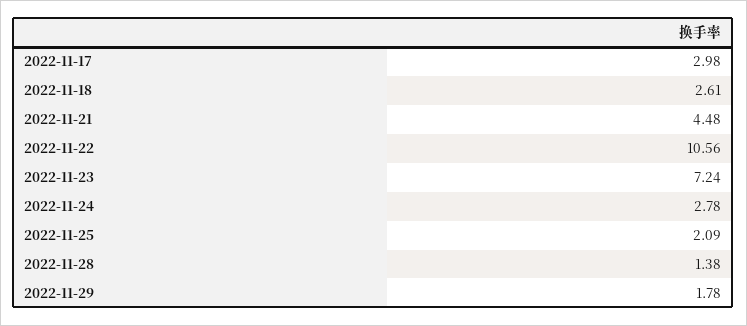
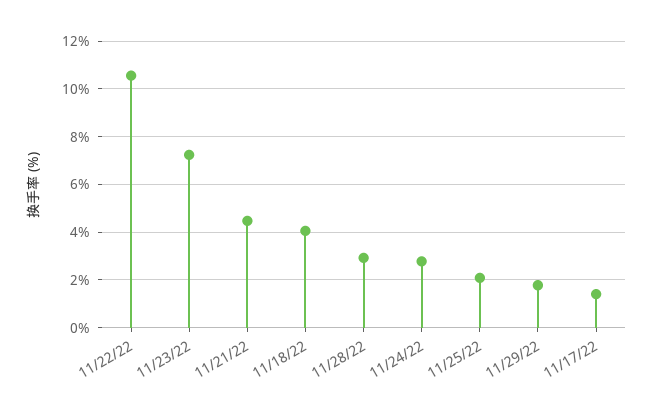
  {
-   "2022-11-17": 2.98,
+   "2022-11-17": 1.5,
-   "2022-11-18": 2.61,
+   "2022-11-18": 4,
    "2022-11-21": 4.48,
    "2022-11-22": 10.56,
    "2022-11-23": 7.24,
    "2022-11-24": 2.78,
    "2022-11-25": 2.09,
-   "2022-11-28": 1.38,
+   "2022-11-28": 3,
    "2022-11-29": 1.78
  }

